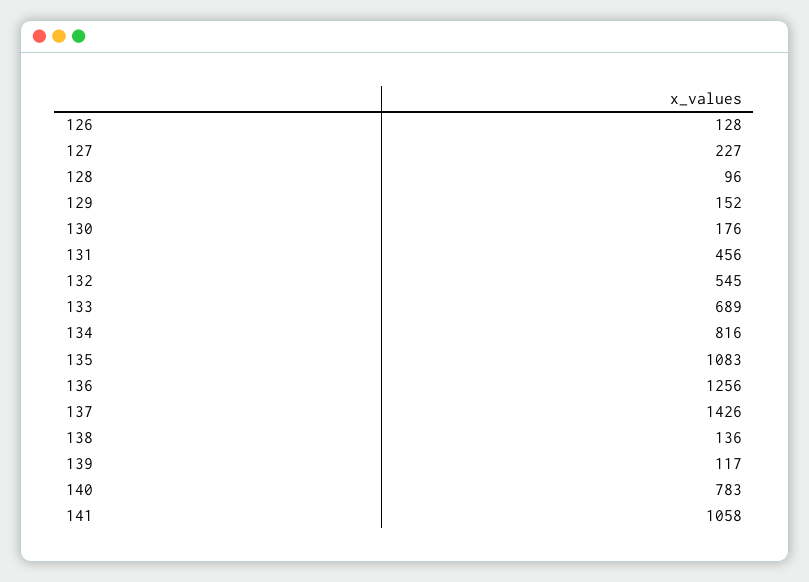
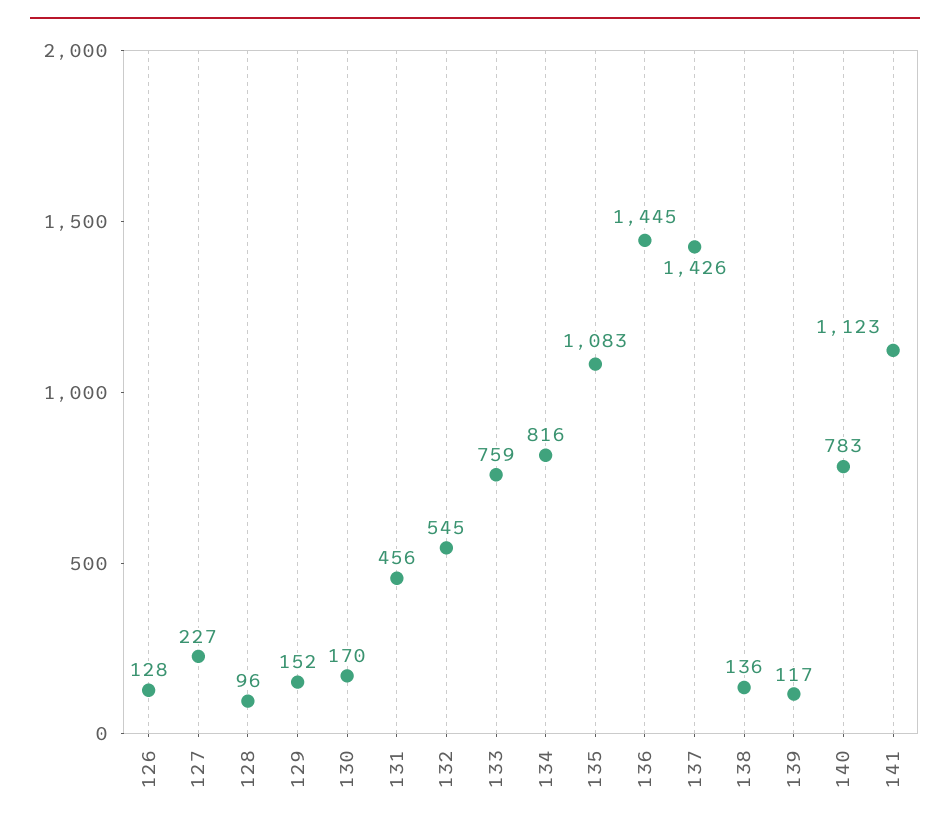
  {
    "126": 128,
    "127": 227,
    "128": 96,
    "129": 152,
-   "130": 176,
+   "130": 170,
    "131": 456,
    "132": 545,
-   "133": 689,
+   "133": 759,
    "134": 816,
    "135": 1083,
-   "136": 1256,
+   "136": 1445,
    "137": 1426,
    "138": 136,
    "139": 117,
    "140": 783,
-   "141": 1058
+   "141": 1123
  }

